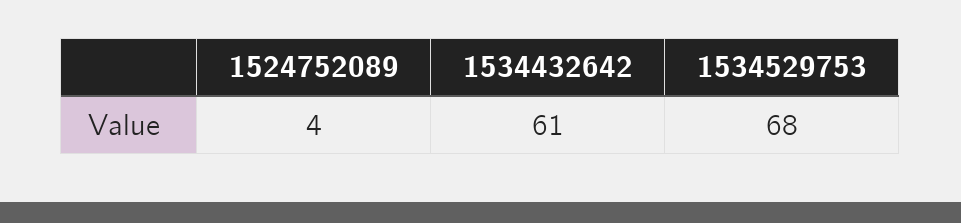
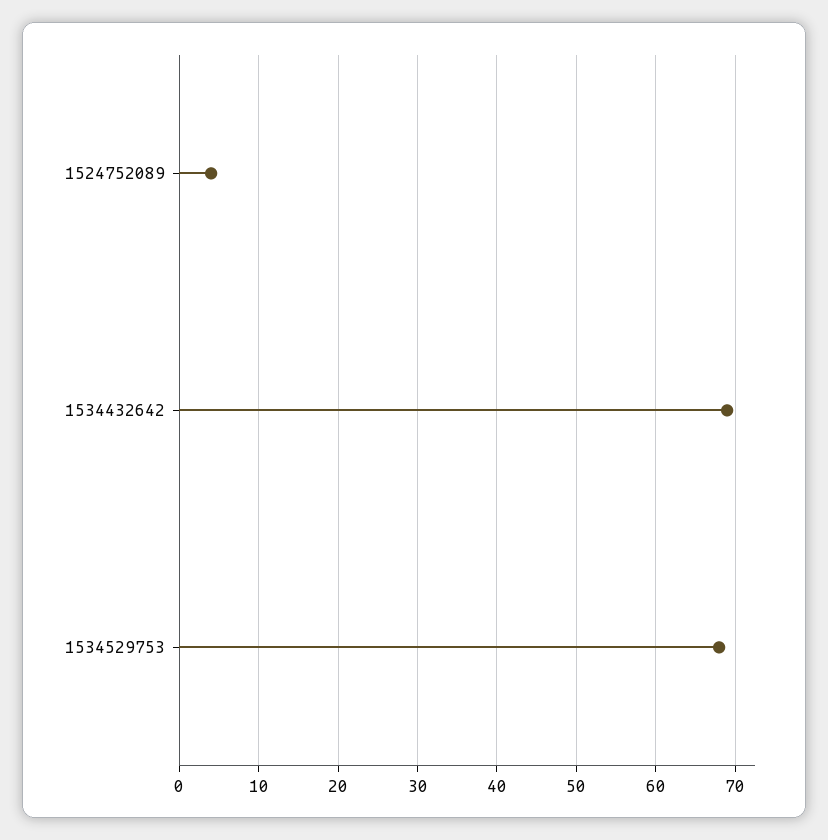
  {
    "1524752089": 4,
-   "1534432642": 61,
+   "1534432642": 69,
    "1534529753": 68
  }

